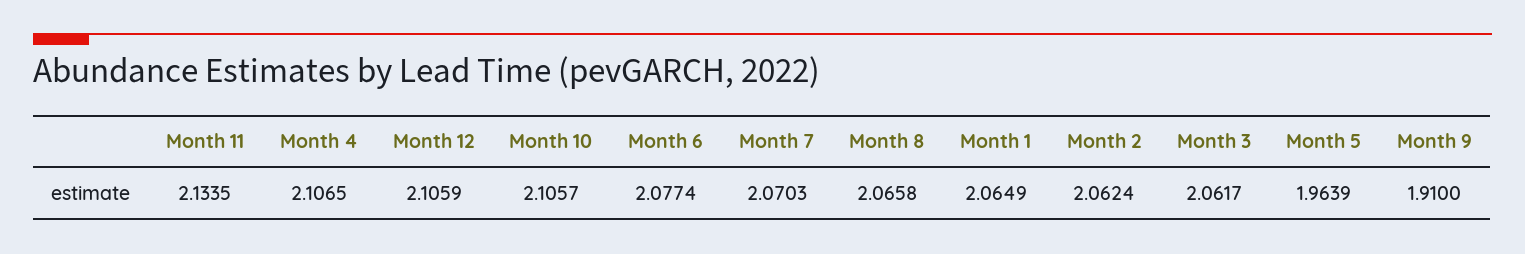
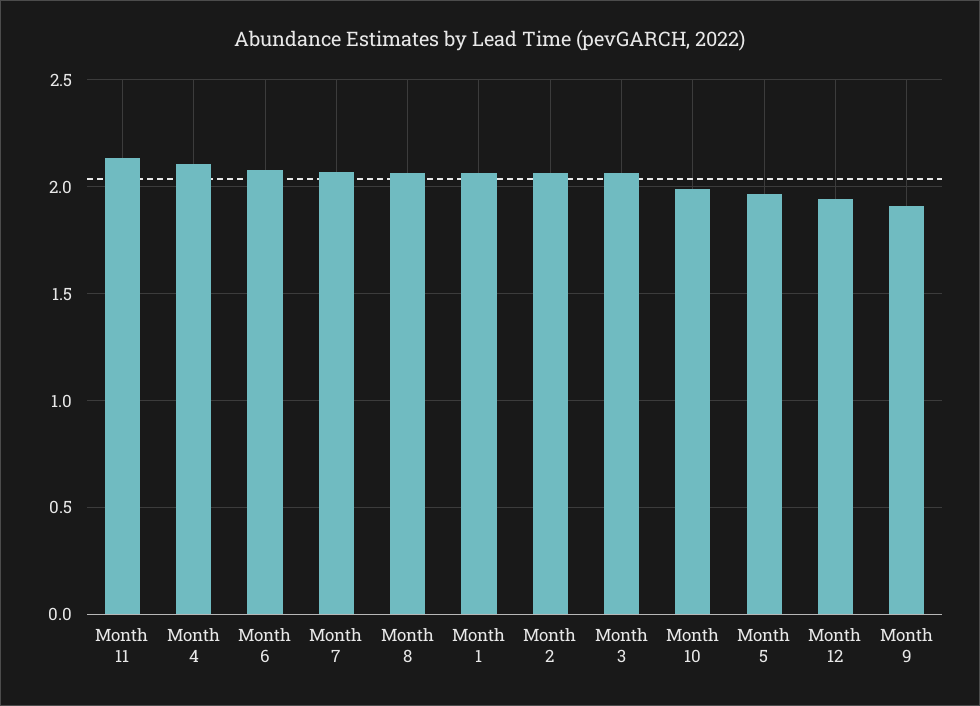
  {
    "Month 11": 2.1335,
    "Month 4": 2.1065,
-   "Month 12": 2.1059,
+   "Month 12": 1.95,
-   "Month 10": 2.1057,
+   "Month 10": 2,
    "Month 6": 2.0774,
    "Month 7": 2.0703,
    "Month 8": 2.0658,
    "Month 1": 2.0649,
    "Month 2": 2.0624,
    "Month 3": 2.0617,
    "Month 5": 1.9639,
    "Month 9": 1.91
  }

